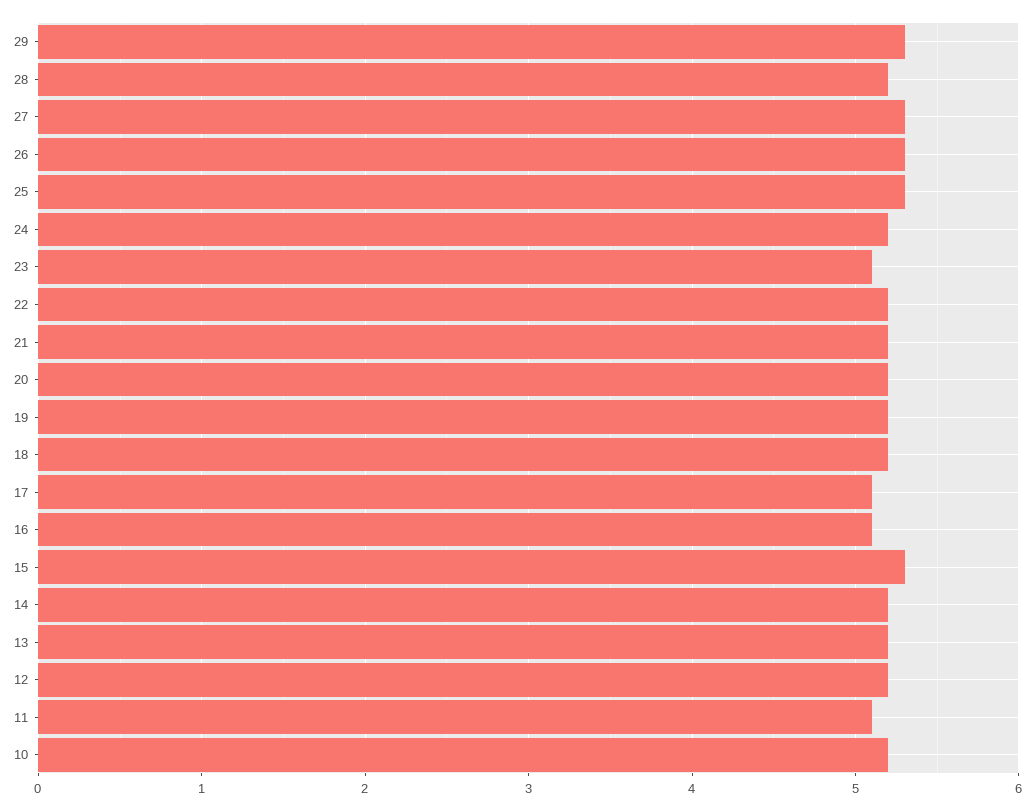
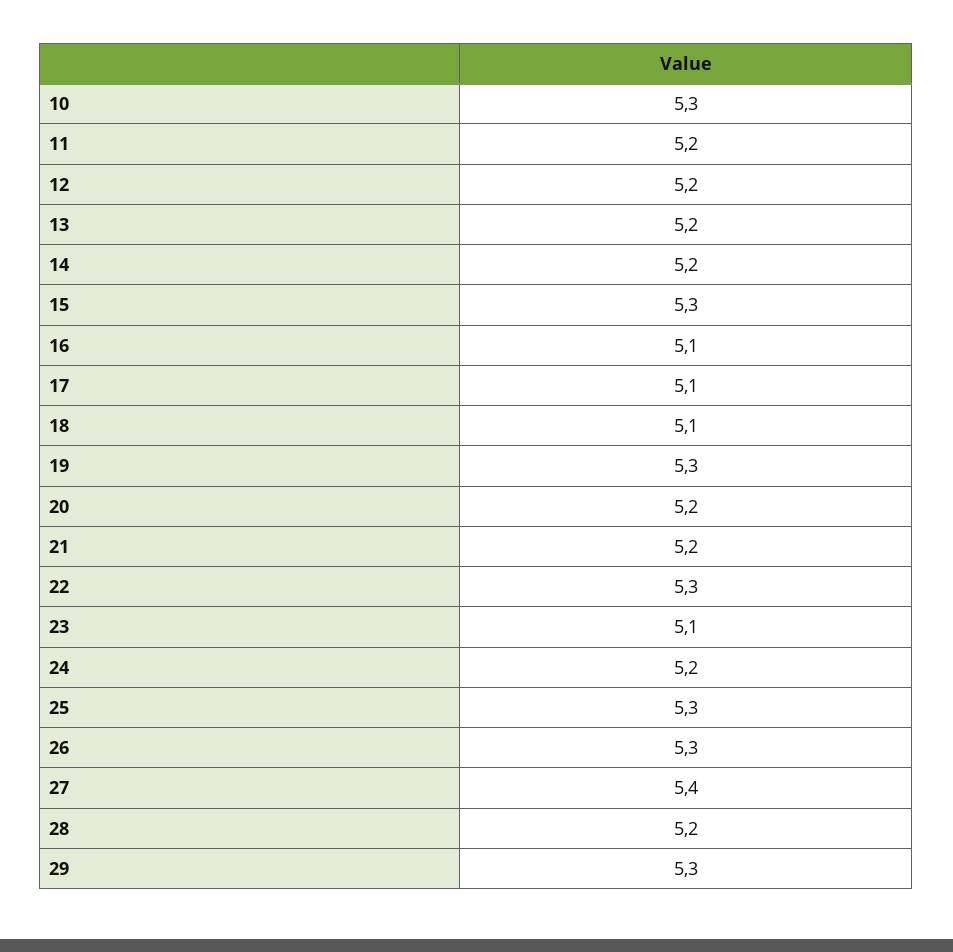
  {
    "29": 5.3,
    "28": 5.2,
-   "27": 5.3,
+   "27": 5.4,
    "26": 5.3,
    "25": 5.3,
    "24": 5.2,
    "23": 5.1,
-   "22": 5.2,
+   "22": 5.3,
    "21": 5.2,
    "20": 5.2,
-   "19": 5.2,
+   "19": 5.3,
-   "18": 5.2,
+   "18": 5.1,
    "17": 5.1,
    "16": 5.1,
    "15": 5.3,
    "14": 5.2,
    "13": 5.2,
    "12": 5.2,
-   "11": 5.1,
+   "11": 5.2,
-   "10": 5.2
+   "10": 5.3
  }

